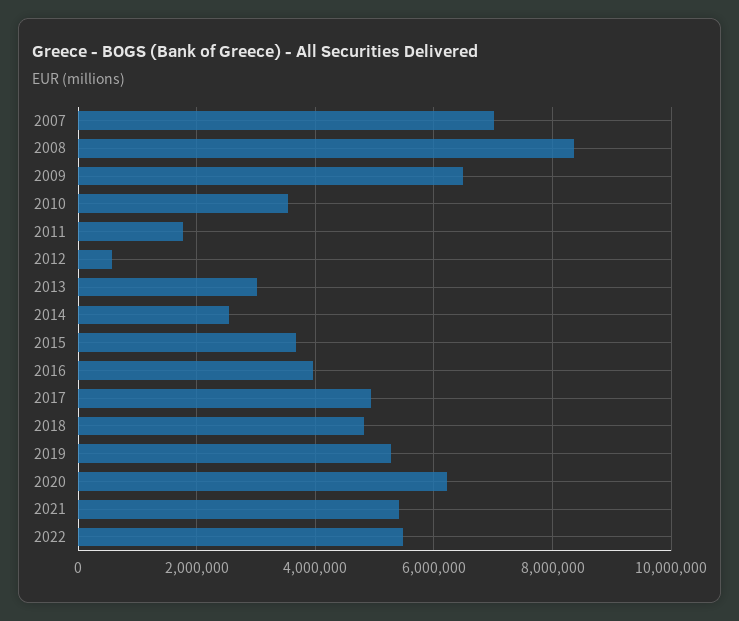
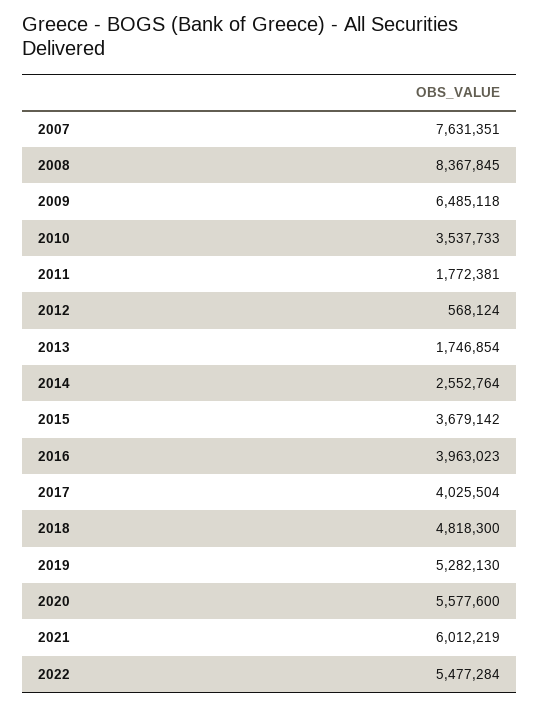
  {
-   "2007": 7000000,
+   "2007": 7631351,
    "2008": 8367845,
    "2009": 6485118,
    "2010": 3537733,
    "2011": 1772381,
    "2012": 568124,
-   "2013": 3000000,
+   "2013": 1746854,
    "2014": 2552764,
    "2015": 3679142,
    "2016": 3963023,
-   "2017": 5000000,
+   "2017": 4025504,
    "2018": 4818300,
    "2019": 5282130,
-   "2020": 6200000,
+   "2020": 5577600,
-   "2021": 5400000,
+   "2021": 6012219,
    "2022": 5477284
  }

